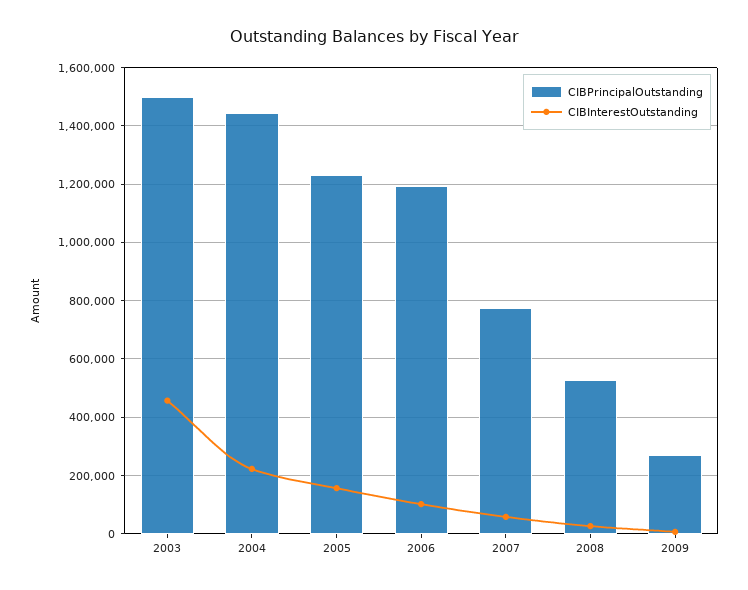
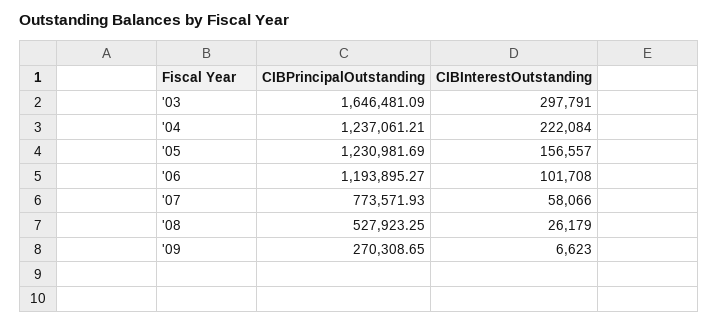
  {
    "CIBPrincipalOutstanding": {
-     "2003": 1500000,
+     "2003": 1646481.09,
-     "2004": 1450000,
+     "2004": 1237061.21,
      "2005": 1230981.69,
      "2006": 1193895.27,
      "2007": 773571.93,
      "2008": 527923.25,
      "2009": 270308.65
    },
    "CIBInterestOutstanding": {
-     "2003": 450000,
+     "2003": 297791,
      "2004": 222084,
      "2005": 156557,
      "2006": 101708,
      "2007": 58066,
      "2008": 26179,
      "2009": 6623
    }
  }

